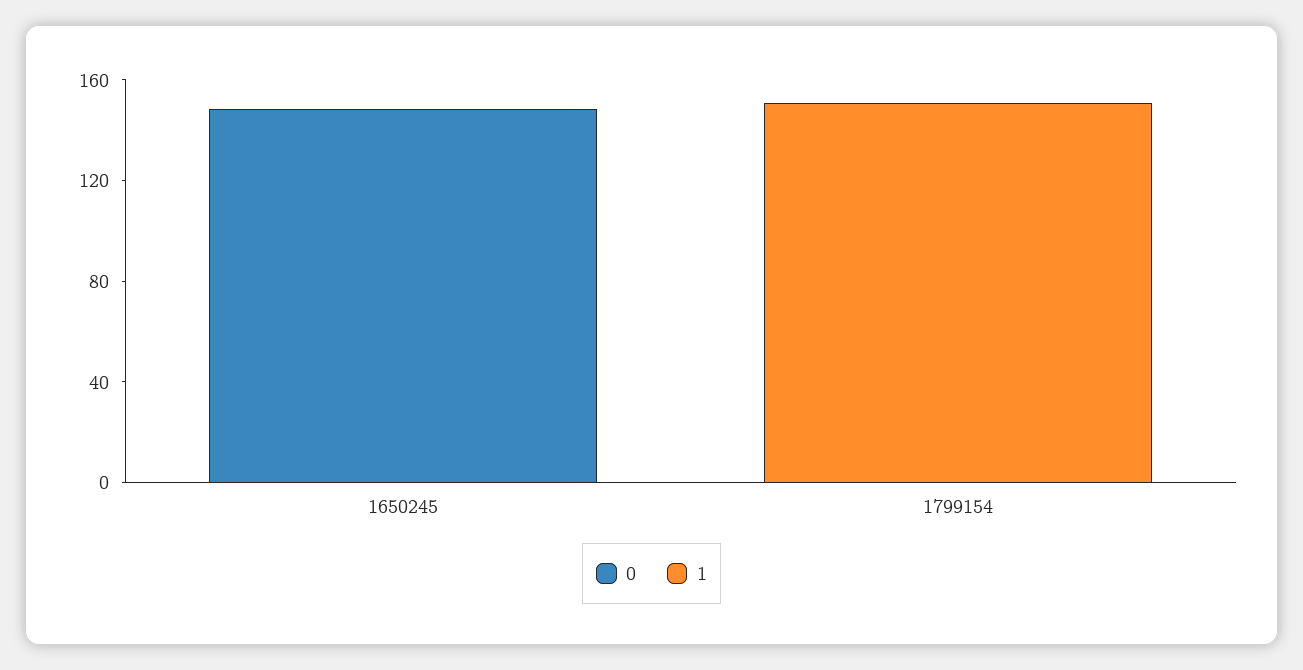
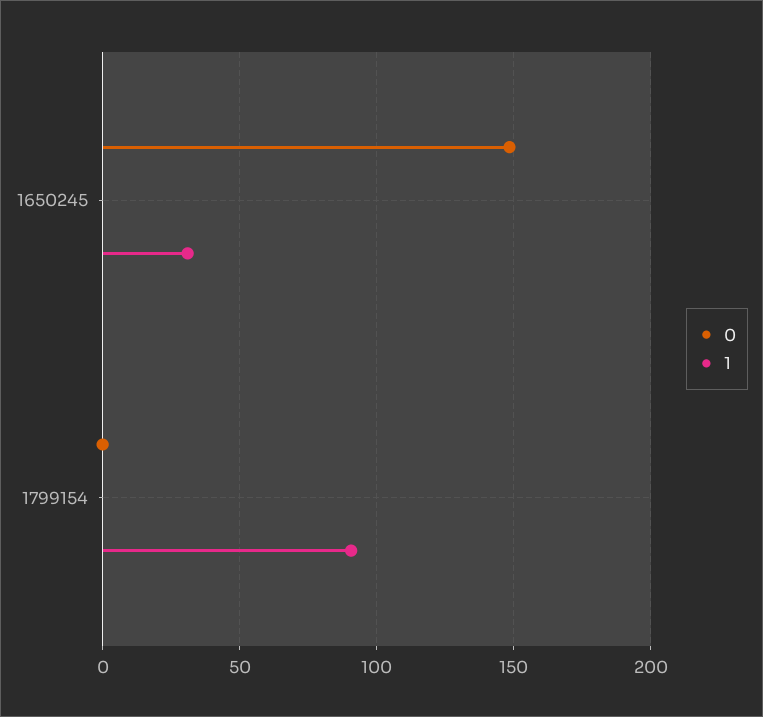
  {
    "0": {
      "1650245": 150,
      "1799154": 0
    },
    "1": {
-     "1650245": 0,
+     "1650245": 30,
-     "1799154": 150
+     "1799154": 90
    }
  }

